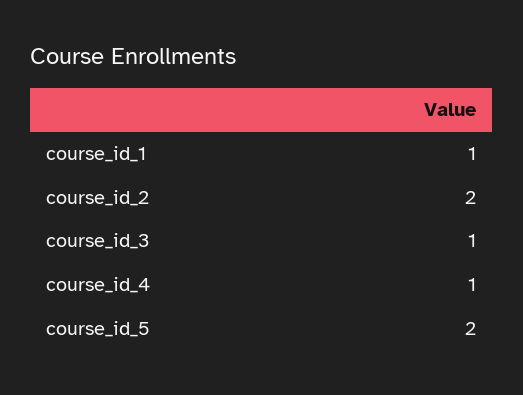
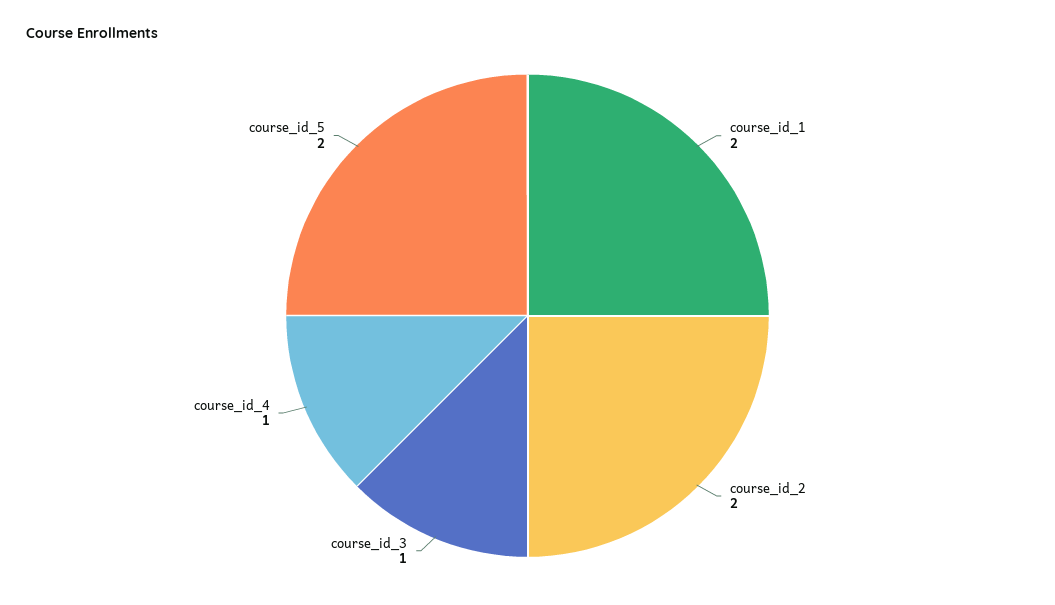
  {
-   "course_id_1": 1,
+   "course_id_1": 2,
    "course_id_2": 2,
    "course_id_3": 1,
    "course_id_4": 1,
    "course_id_5": 2
  }

